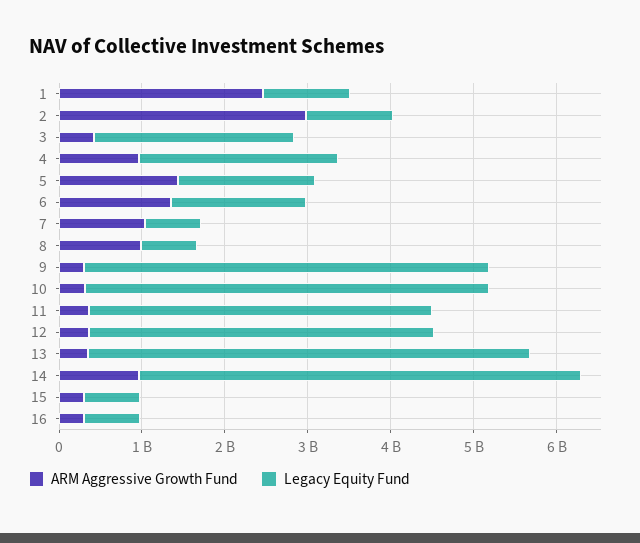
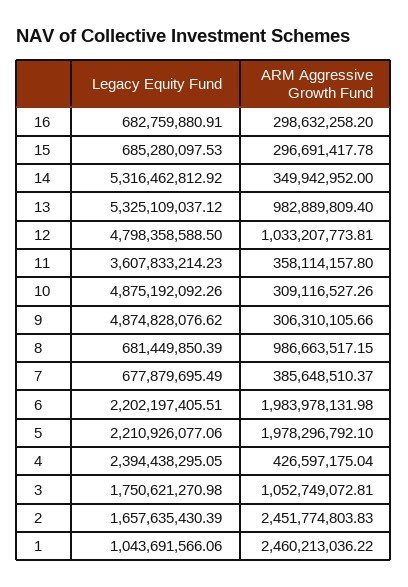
  {
    "ARM Aggressive Growth Fund": {
      "1": 2460213036.22,
-     "2": 3000000000,
+     "2": 2451774803.83,
-     "3": 400000000,
+     "3": 1052749072.81,
-     "4": 1000000000,
+     "4": 426597175.04,
-     "5": 1400000000,
+     "5": 1978296792.1,
-     "6": 1400000000,
+     "6": 1983978131.98,
-     "7": 1000000000,
+     "7": 385648510.37,
      "8": 986663517.15,
      "9": 306310105.66,
      "10": 309116527.26,
      "11": 358114157.8,
-     "12": 400000000,
+     "12": 1033207773.81,
-     "13": 400000000,
+     "13": 982889809.4,
-     "14": 1000000000,
+     "14": 349942952,
      "15": 296691417.78,
      "16": 298632258.2
    },
    "Legacy Equity Fund": {
      "1": 1043691566.06,
-     "2": 1000000000,
+     "2": 1657635430.39,
-     "3": 2400000000,
+     "3": 1750621270.98,
      "4": 2394438295.05,
-     "5": 1600000000,
+     "5": 2210926077.06,
-     "6": 1600000000,
+     "6": 2202197405.51,
      "7": 677879695.49,
      "8": 681449850.39,
      "9": 4874828076.62,
      "10": 4875192092.26,
-     "11": 4200000000,
+     "11": 3607833214.23,
-     "12": 4200000000,
+     "12": 4798358588.5,
      "13": 5325109037.12,
      "14": 5316462812.92,
      "15": 685280097.53,
      "16": 682759880.91
    }
  }

